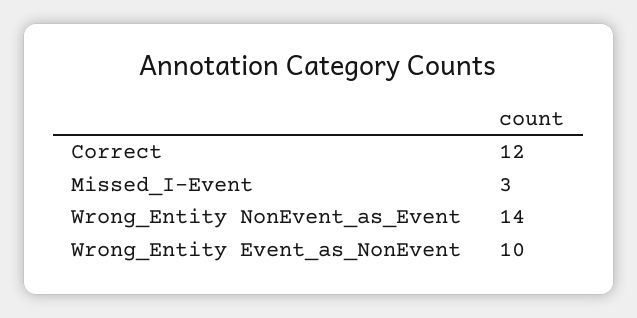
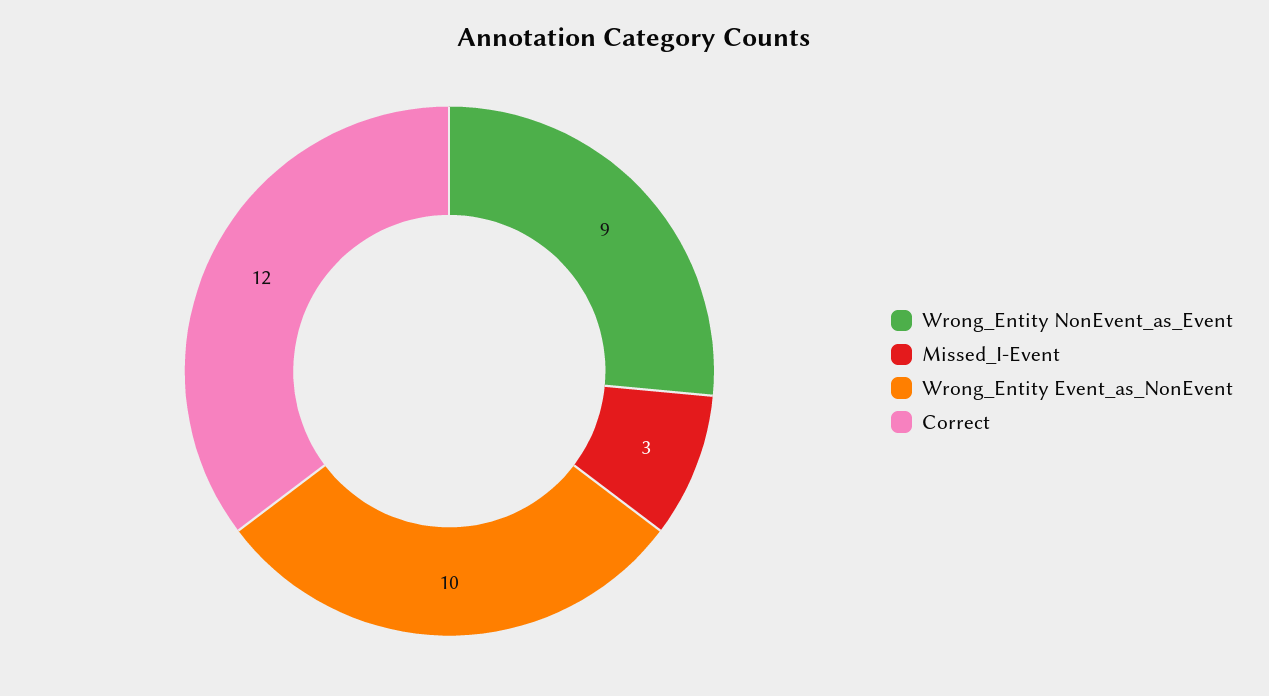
  {
    "Correct": 12,
    "Missed_I-Event": 3,
-   "Wrong_Entity NonEvent_as_Event": 14,
+   "Wrong_Entity NonEvent_as_Event": 9,
    "Wrong_Entity Event_as_NonEvent": 10
  }

